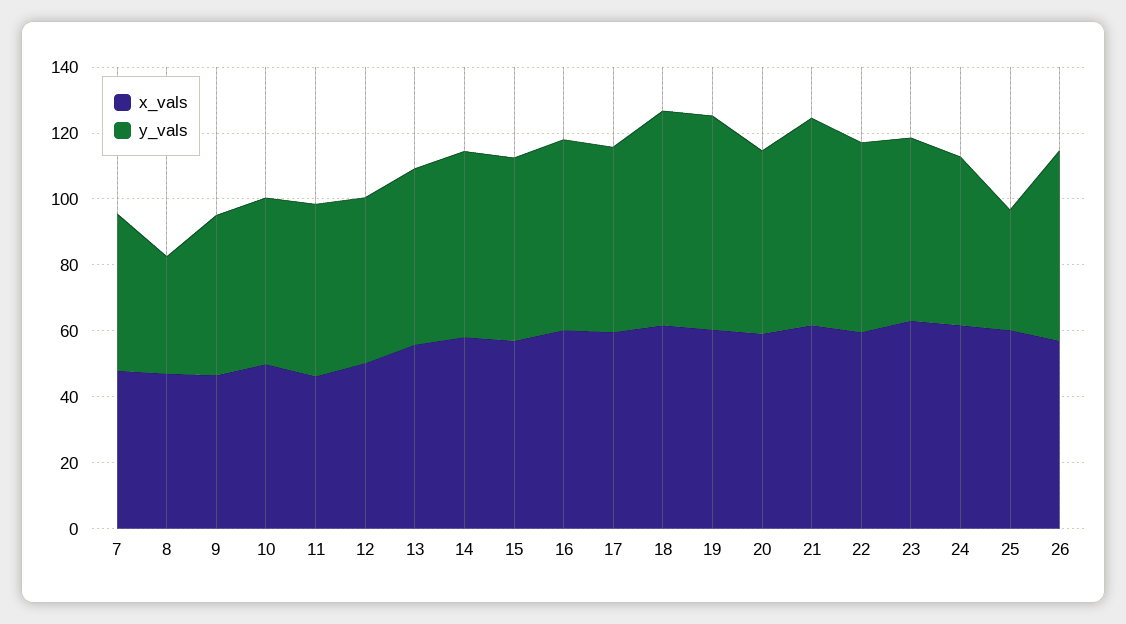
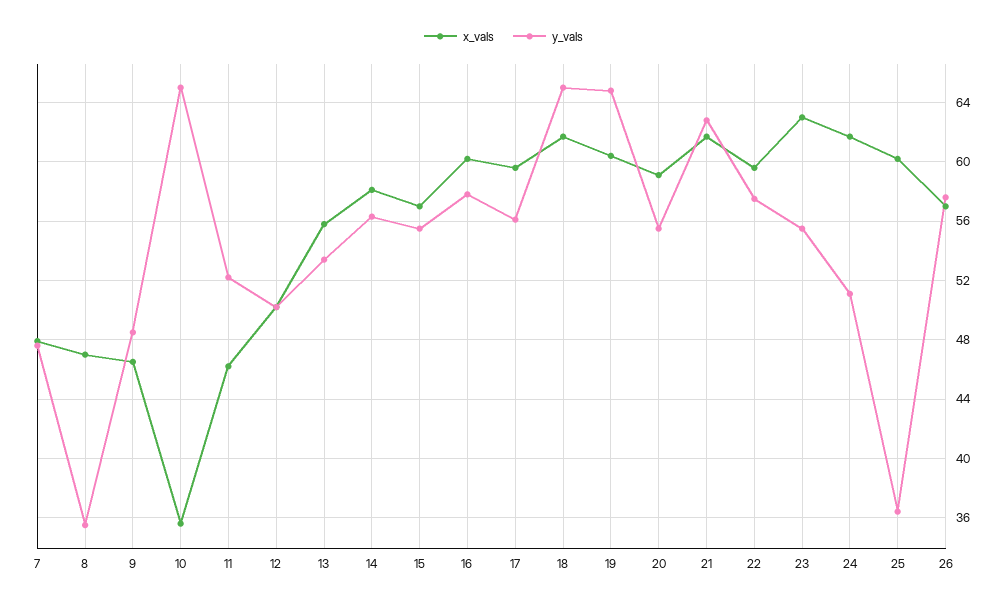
  {
    "x_vals": {
      "7": 48,
      "8": 47,
      "9": 46.5,
-     "10": 50,
+     "10": 35.5,
      "11": 46,
      "12": 50,
      "13": 56,
      "14": 58,
      "15": 57,
      "16": 60,
      "17": 59.5,
      "18": 61.5,
      "19": 60.5,
      "20": 59,
      "21": 61.5,
      "22": 59.5,
      "23": 63,
      "24": 61.5,
      "25": 60,
      "26": 57
    },
    "y_vals": {
      "7": 47.5,
      "8": 35.5,
      "9": 48.5,
-     "10": 50,
+     "10": 65,
      "11": 52,
      "12": 50,
      "13": 53.5,
      "14": 56.5,
      "15": 55.5,
      "16": 58,
      "17": 56,
      "18": 65,
      "19": 65,
      "20": 55.5,
      "21": 63,
      "22": 57.5,
      "23": 55.5,
      "24": 51,
      "25": 36.5,
      "26": 57.5
    }
  }

